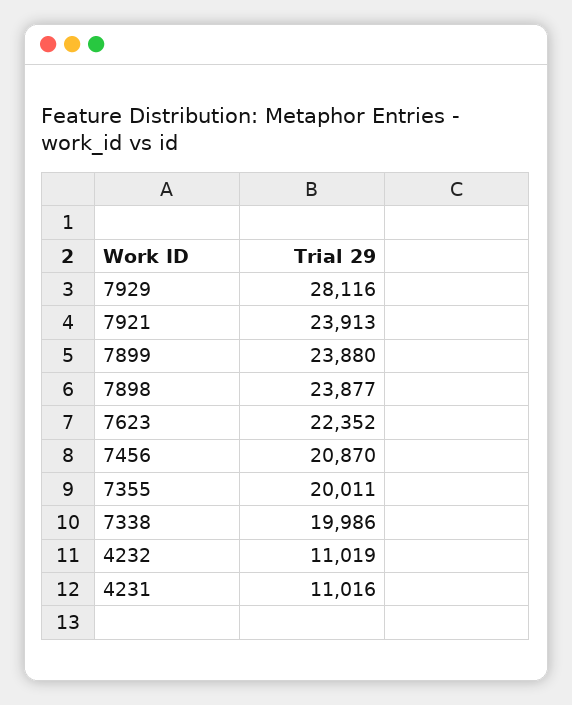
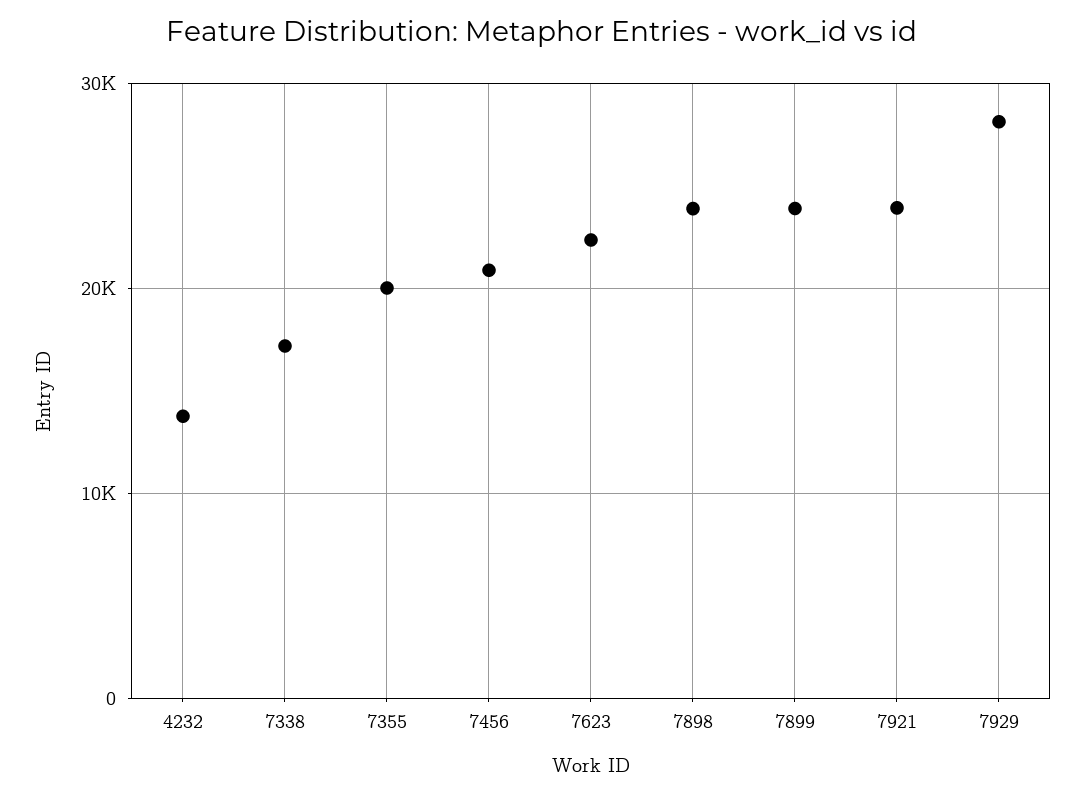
  {
    "7929": 28116,
    "7921": 23913,
    "7899": 23880,
    "7898": 23877,
    "7623": 22352,
    "7456": 20870,
    "7355": 20011,
-   "7338": 19986,
+   "7338": 17000,
-   "4232": 11019,
+   "4232": 14000
-   "4231": 11016
  }

